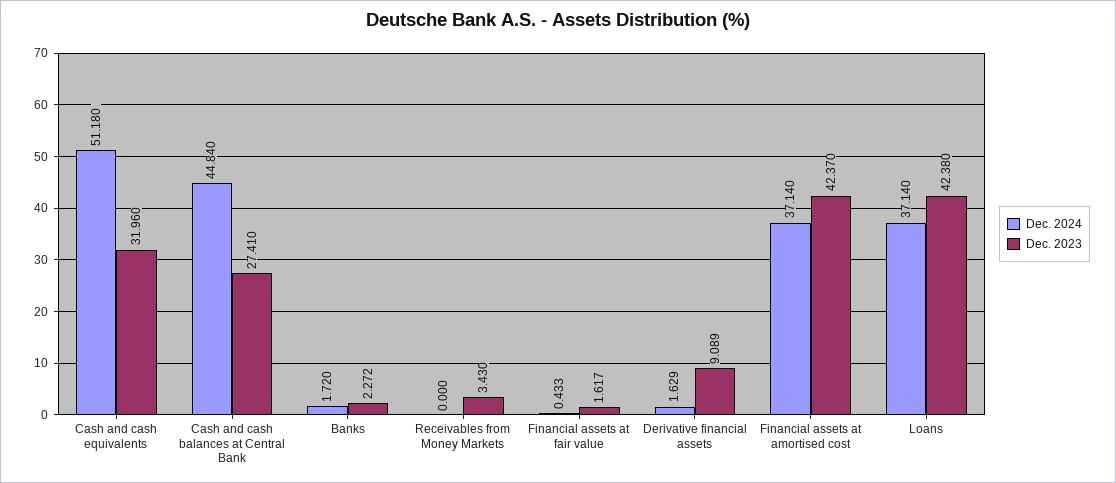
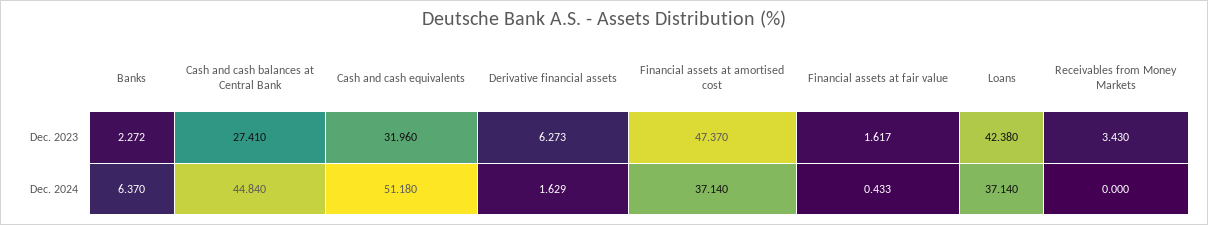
  {
    "Dec. 2024": {
      "Cash and cash equivalents": 51.18,
      "Cash and cash balances at Central Bank": 44.84,
-     "Banks": 1.72,
+     "Banks": 6.37,
      "Receivables from Money Markets": 0,
      "Financial assets at fair value": 0.433,
      "Derivative financial assets": 1.629,
      "Financial assets at amortised cost": 37.14,
      "Loans": 37.14
    },
    "Dec. 2023": {
      "Cash and cash equivalents": 31.96,
      "Cash and cash balances at Central Bank": 27.41,
      "Banks": 2.272,
      "Receivables from Money Markets": 3.43,
      "Financial assets at fair value": 1.617,
-     "Derivative financial assets": 9.089,
+     "Derivative financial assets": 6.273,
-     "Financial assets at amortised cost": 42.37,
+     "Financial assets at amortised cost": 47.37,
      "Loans": 42.38
    }
  }

